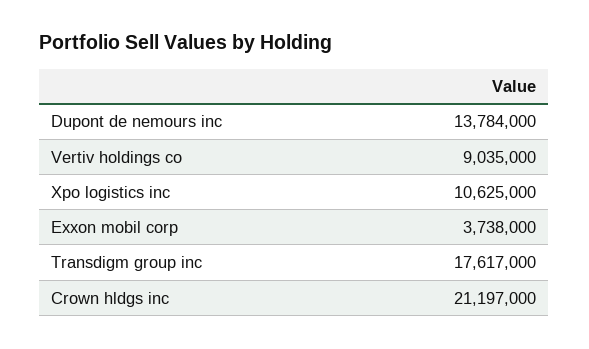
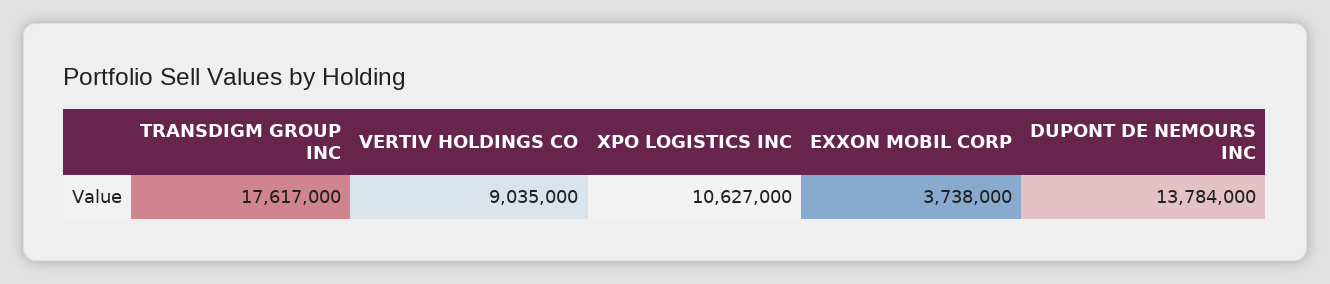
  {
    "Dupont de nemours inc": 13784000,
    "Vertiv holdings co": 9035000,
-   "Xpo logistics inc": 10625000,
+   "Xpo logistics inc": 10627000,
    "Exxon mobil corp": 3738000,
-   "Transdigm group inc": 17617000,
+   "Transdigm group inc": 17617000
-   "Crown hldgs inc": 21197000
  }

